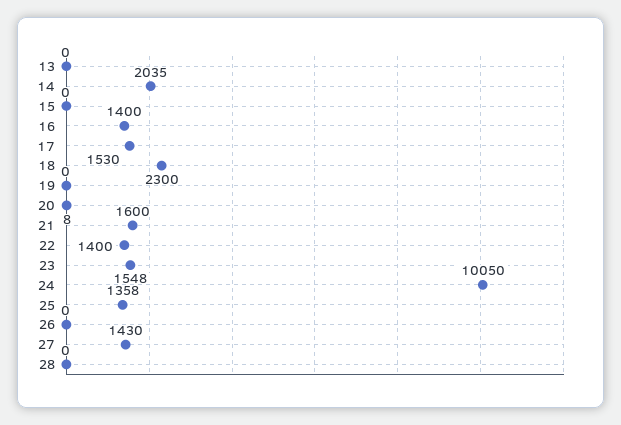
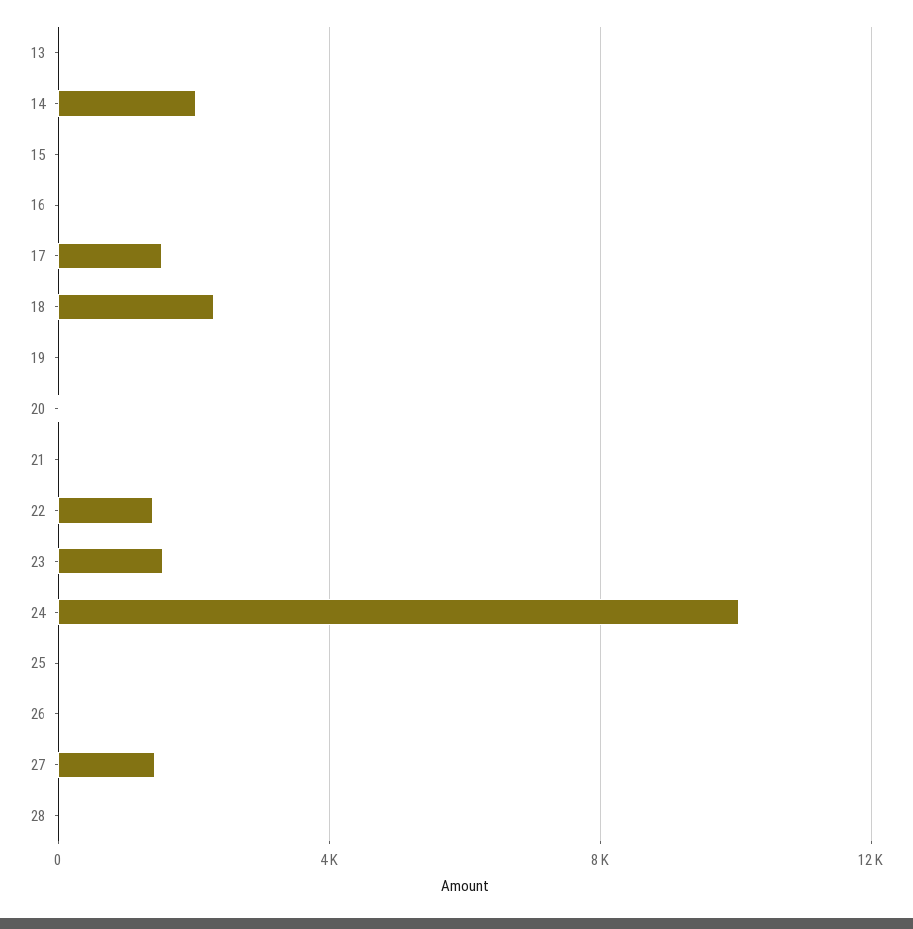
  {
    "13": 0,
    "14": 2035,
    "15": 0,
-   "16": 1400,
+   "16": 0,
    "17": 1530,
    "18": 2300,
    "19": 0,
    "20": 8,
-   "21": 1600,
+   "21": 0,
    "22": 1400,
    "23": 1548,
    "24": 10050,
-   "25": 1358,
+   "25": 0,
    "26": 0,
    "27": 1430,
    "28": 0
  }

